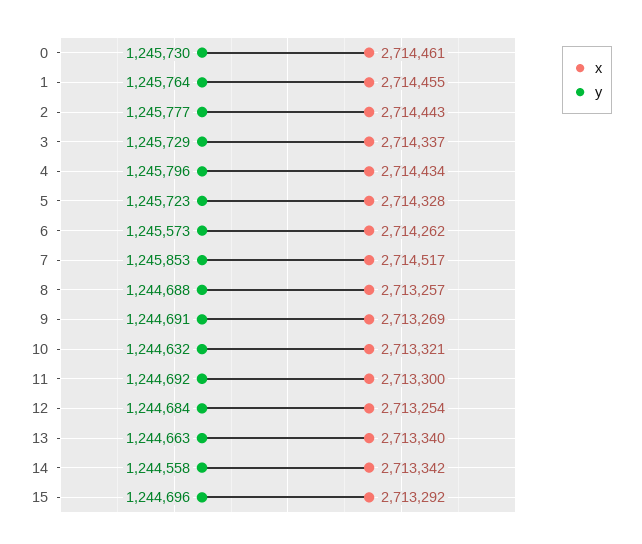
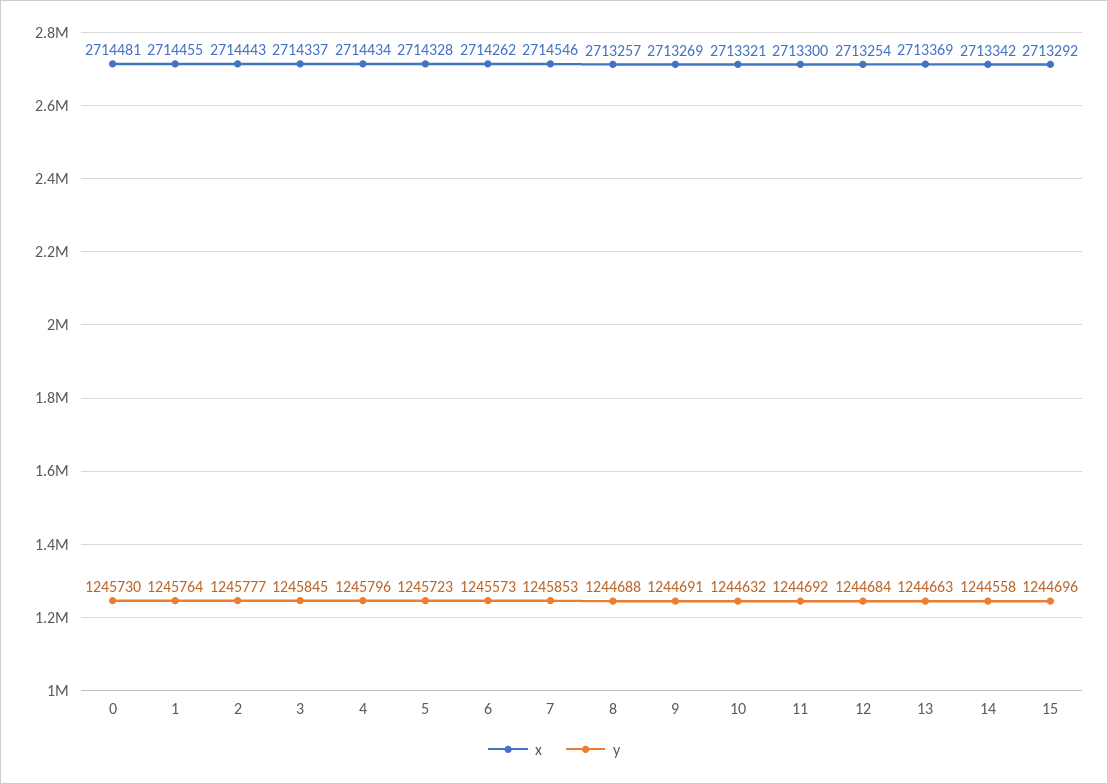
  {
    "x": {
-     "0": 2714461,
+     "0": 2714481,
      "1": 2714455,
      "2": 2714443,
      "3": 2714337,
      "4": 2714434,
      "5": 2714328,
      "6": 2714262,
-     "7": 2714517,
+     "7": 2714546,
      "8": 2713257,
      "9": 2713269,
      "10": 2713321,
      "11": 2713300,
      "12": 2713254,
-     "13": 2713340,
+     "13": 2713369,
      "14": 2713342,
      "15": 2713292
    },
    "y": {
      "0": 1245730,
      "1": 1245764,
      "2": 1245777,
-     "3": 1245729,
+     "3": 1245845,
      "4": 1245796,
      "5": 1245723,
      "6": 1245573,
      "7": 1245853,
      "8": 1244688,
      "9": 1244691,
      "10": 1244632,
      "11": 1244692,
      "12": 1244684,
      "13": 1244663,
      "14": 1244558,
      "15": 1244696
    }
  }

